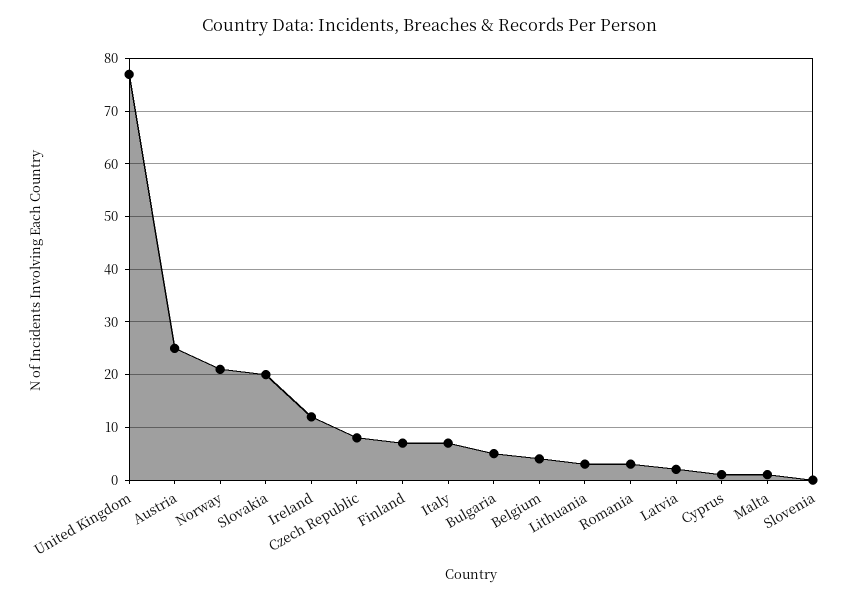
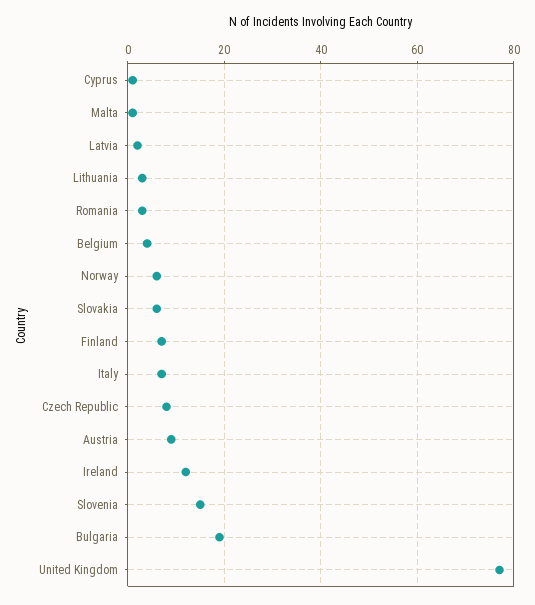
  {
    "United Kingdom": 75,
-   "Austria": 25,
+   "Austria": 10,
-   "Norway": 20,
+   "Norway": 5,
-   "Slovakia": 20,
+   "Slovakia": 5,
    "Ireland": 10,
    "Czech Republic": 10,
    "Finland": 5,
    "Italy": 5,
-   "Bulgaria": 5,
+   "Bulgaria": 20,
    "Belgium": 5,
    "Lithuania": 5,
    "Romania": 5,
    "Latvia": 0,
    "Cyprus": 0,
    "Malta": 0,
-   "Slovenia": 0
+   "Slovenia": 15
  }

